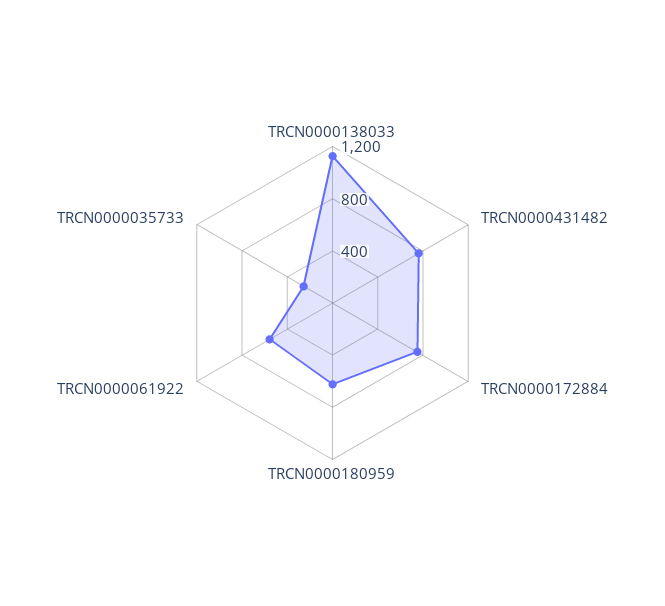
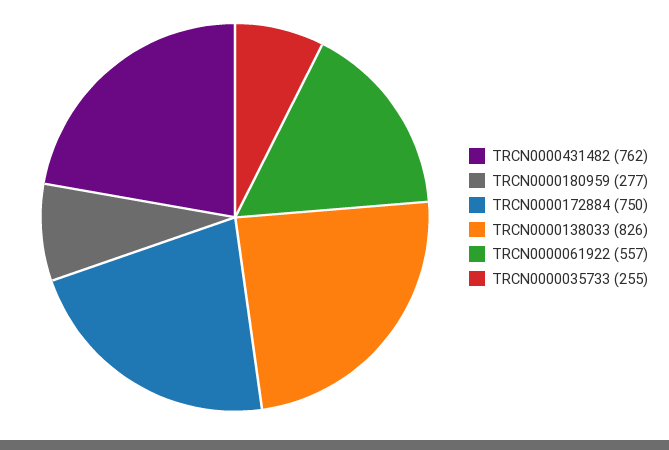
  {
-   "TRCN0000138033": 1100,
+   "TRCN0000138033": 826,
    "TRCN0000431482": 762,
    "TRCN0000172884": 750,
-   "TRCN0000180959": 600,
+   "TRCN0000180959": 277,
    "TRCN0000061922": 557,
    "TRCN0000035733": 255
  }

